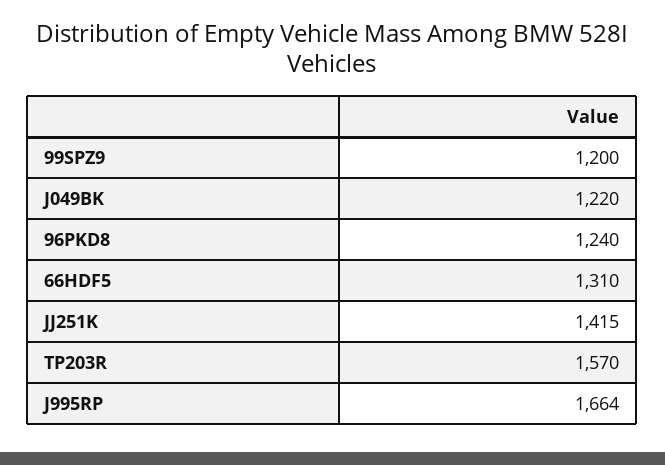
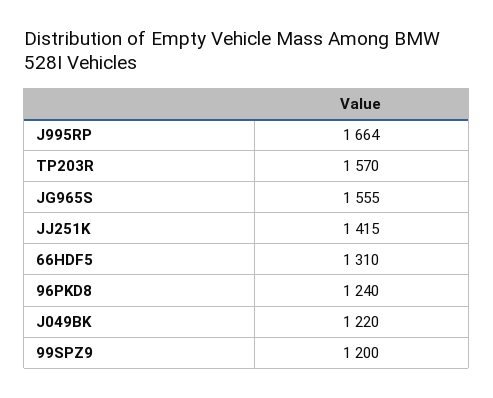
  {
    "99SPZ9": 1200,
    "J049BK": 1220,
    "96PKD8": 1240,
    "66HDF5": 1310,
    "JJ251K": 1415,
    "TP203R": 1570,
-   "J995RP": 1664
+   "J995RP": 1664,
+   "JG965S": 1555
  }

